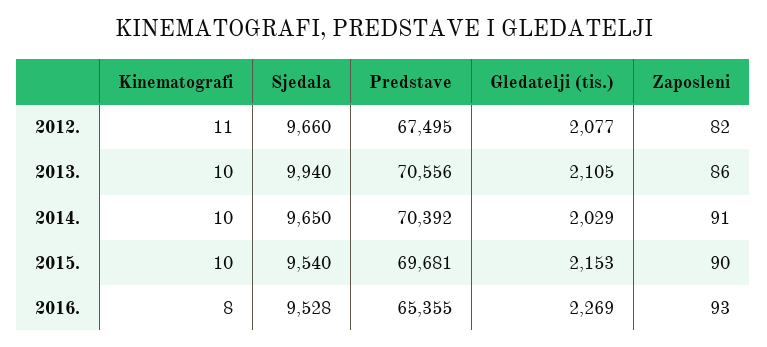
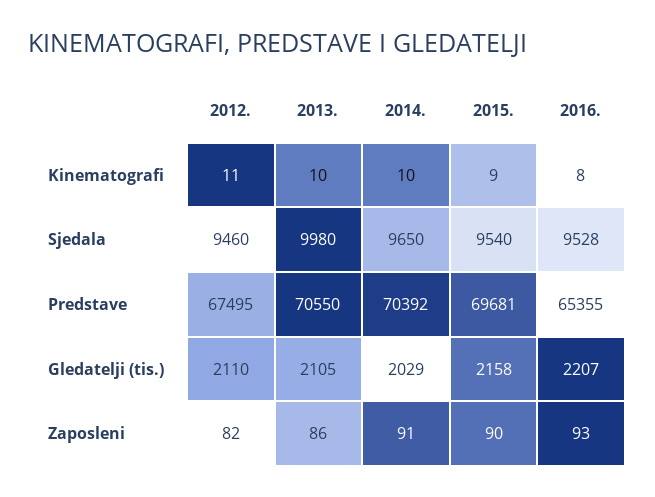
  {
    "Kinematografi": {
      "2012.": 11,
      "2013.": 10,
      "2014.": 10,
-     "2015.": 10,
+     "2015.": 9,
      "2016.": 8
    },
    "Sjedala": {
-     "2012.": 9660,
+     "2012.": 9460,
-     "2013.": 9940,
+     "2013.": 9980,
      "2014.": 9650,
      "2015.": 9540,
      "2016.": 9528
    },
    "Predstave": {
      "2012.": 67495,
-     "2013.": 70556,
+     "2013.": 70550,
      "2014.": 70392,
      "2015.": 69681,
      "2016.": 65355
    },
    "Gledatelji (tis.)": {
-     "2012.": 2077,
+     "2012.": 2110,
      "2013.": 2105,
      "2014.": 2029,
-     "2015.": 2153,
+     "2015.": 2158,
-     "2016.": 2269
+     "2016.": 2207
    },
    "Zaposleni": {
      "2012.": 82,
      "2013.": 86,
      "2014.": 91,
      "2015.": 90,
      "2016.": 93
    }
  }

